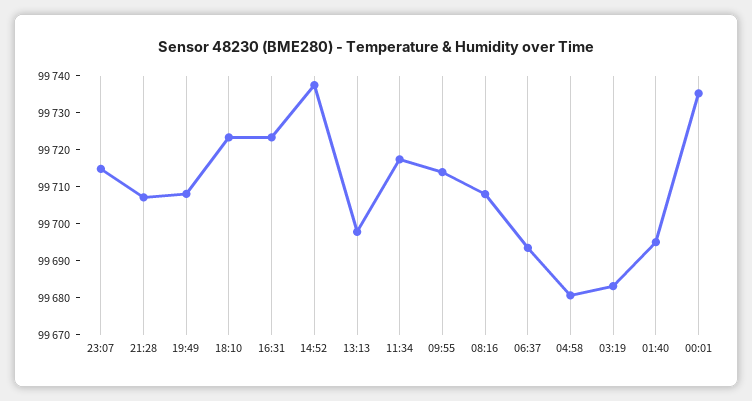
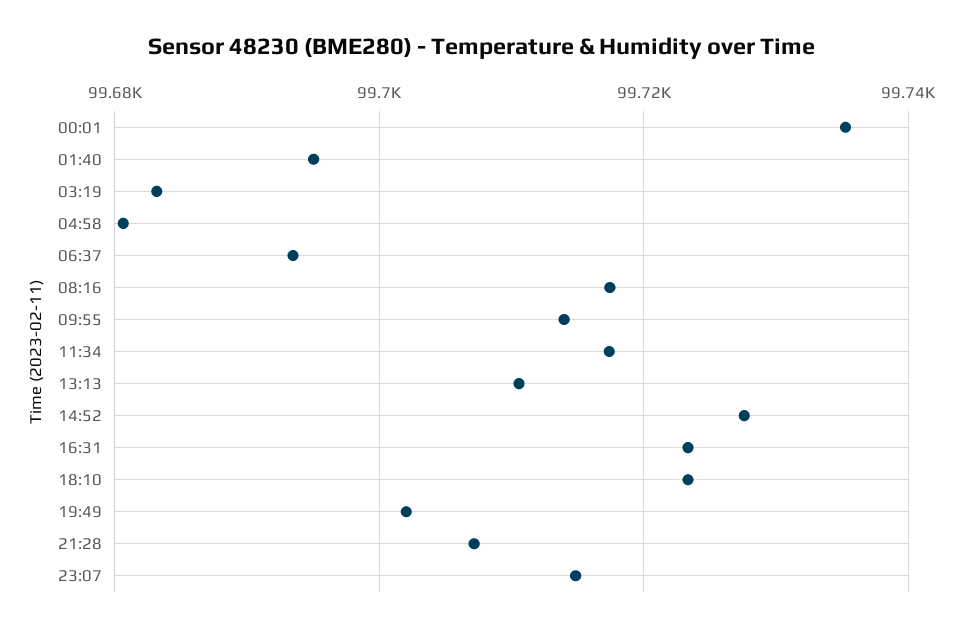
  {
    "23:07": 99714,
    "21:28": 99708,
-   "19:49": 99707.5,
+   "19:49": 99702,
    "18:10": 99724,
    "16:31": 99724,
-   "14:52": 99737.5,
+   "14:52": 99728,
-   "13:13": 99697.5,
+   "13:13": 99710,
    "11:34": 99718,
    "09:55": 99714,
-   "08:16": 99707.5,
+   "08:16": 99718,
    "06:37": 99694,
    "04:58": 99680,
    "03:19": 99684,
    "01:40": 99696,
    "00:01": 99736
  }

